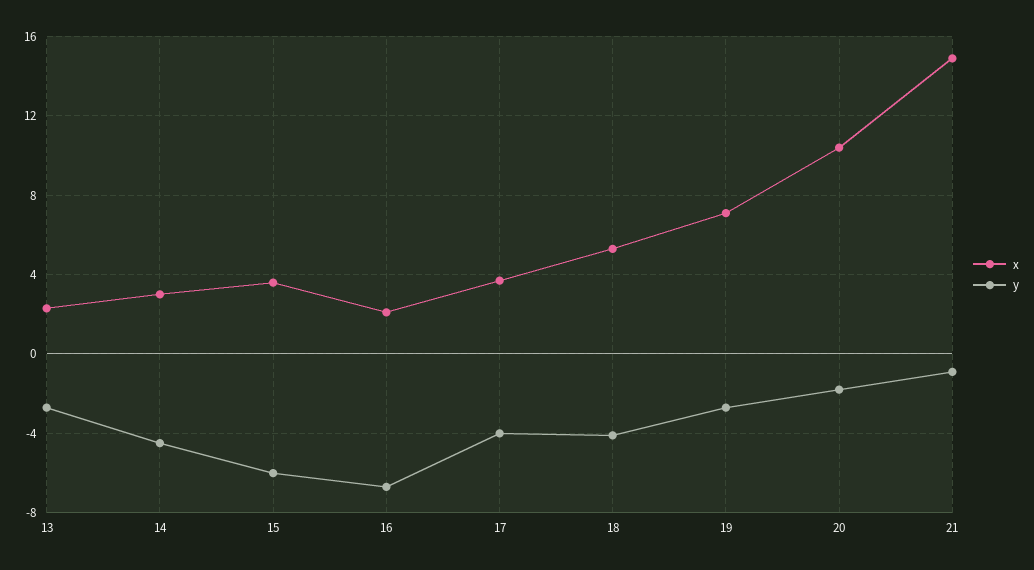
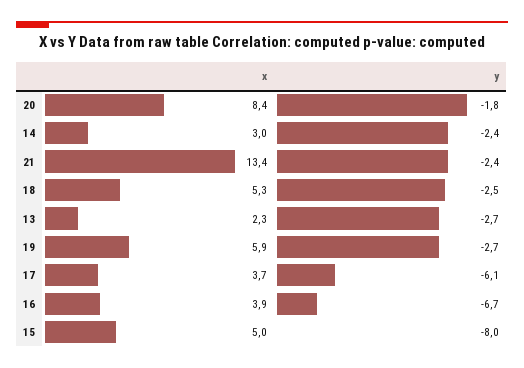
  {
    "x": {
      "13": 2.3,
      "14": 3,
-     "15": 3.5,
+     "15": 5,
-     "16": 2,
+     "16": 3.9,
      "17": 3.7,
      "18": 5.3,
-     "19": 7,
+     "19": 5.9,
-     "20": 10.5,
+     "20": 8.4,
-     "21": 15
+     "21": 13.4
    },
    "y": {
      "13": -2.7,
-     "14": -4.5,
+     "14": -2.4,
-     "15": -6,
+     "15": -8,
      "16": -6.7,
-     "17": -4,
+     "17": -6.1,
-     "18": -4,
+     "18": -2.5,
      "19": -2.7,
      "20": -1.8,
-     "21": -1
+     "21": -2.4
    }
  }

